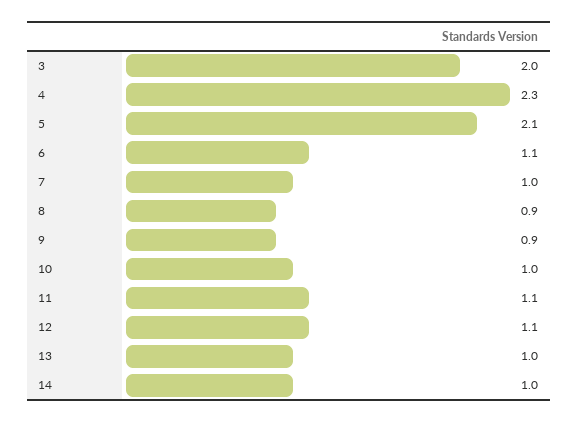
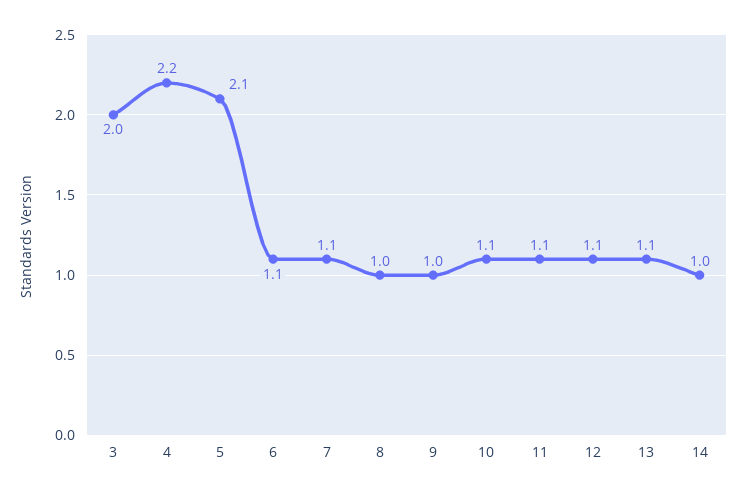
  {
    "3": 2,
-   "4": 2.3,
+   "4": 2.2,
    "5": 2.1,
    "6": 1.1,
-   "7": 1,
+   "7": 1.1,
-   "8": 0.9,
+   "8": 1,
-   "9": 0.9,
+   "9": 1,
-   "10": 1,
+   "10": 1.1,
    "11": 1.1,
    "12": 1.1,
-   "13": 1,
+   "13": 1.1,
    "14": 1
  }

